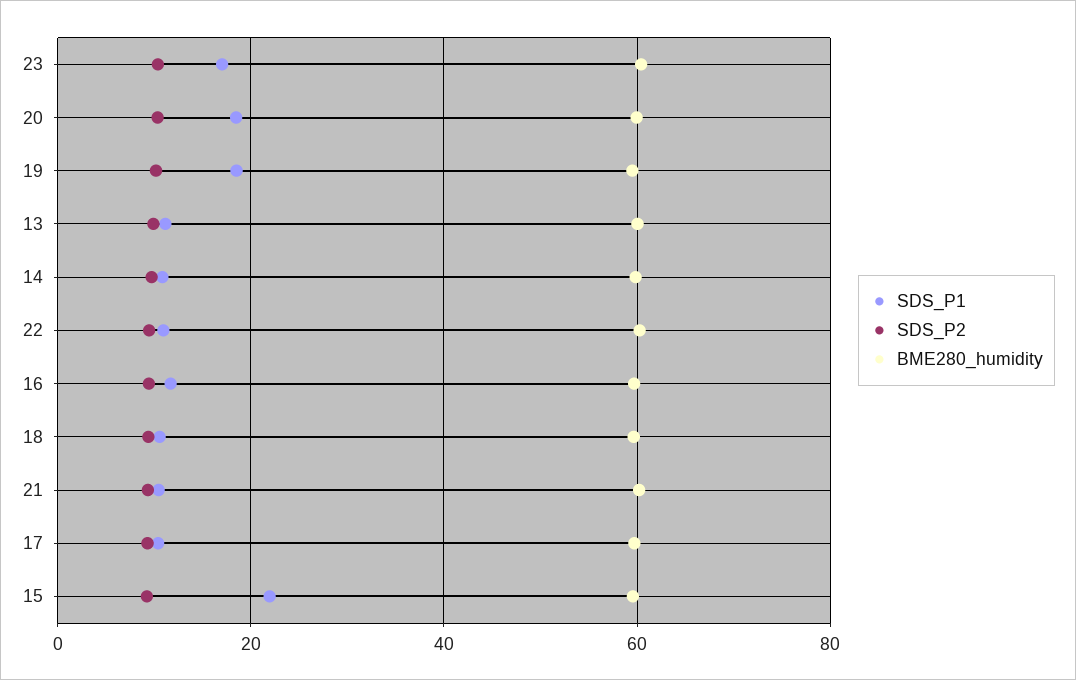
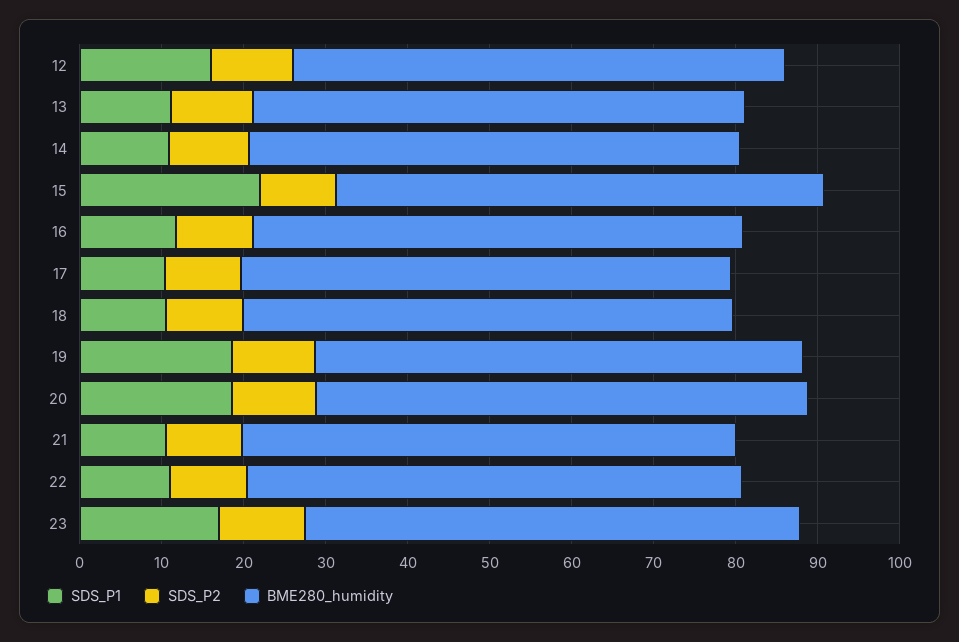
  {
    "SDS_P1": {
      "23": 18,
      "20": 18,
      "19": 18,
      "13": 12,
      "14": 10,
      "22": 10,
      "16": 12,
      "18": 10,
      "21": 10,
      "17": 10,
-     "15": 22
+     "15": 22,
+     "12": 16
    },
    "SDS_P2": {
      "23": 10,
      "20": 10,
      "19": 10,
      "13": 10,
      "14": 10,
      "22": 10,
      "16": 10,
      "18": 10,
      "21": 10,
      "17": 10,
-     "15": 10
+     "15": 10,
+     "12": 10
    },
    "BME280_humidity": {
      "23": 60,
      "20": 60,
      "19": 60,
      "13": 60,
      "14": 60,
      "22": 60,
      "16": 60,
      "18": 60,
      "21": 60,
      "17": 60,
-     "15": 60
+     "15": 60,
+     "12": 60
    }
  }

